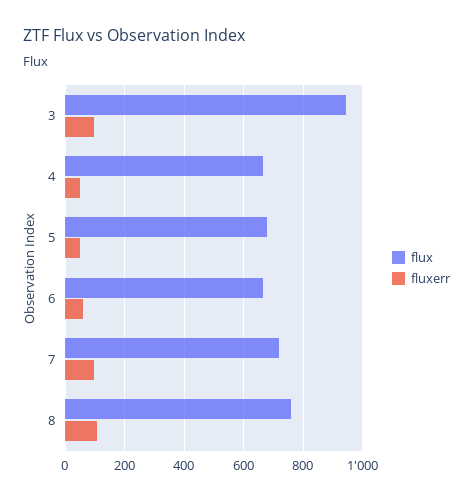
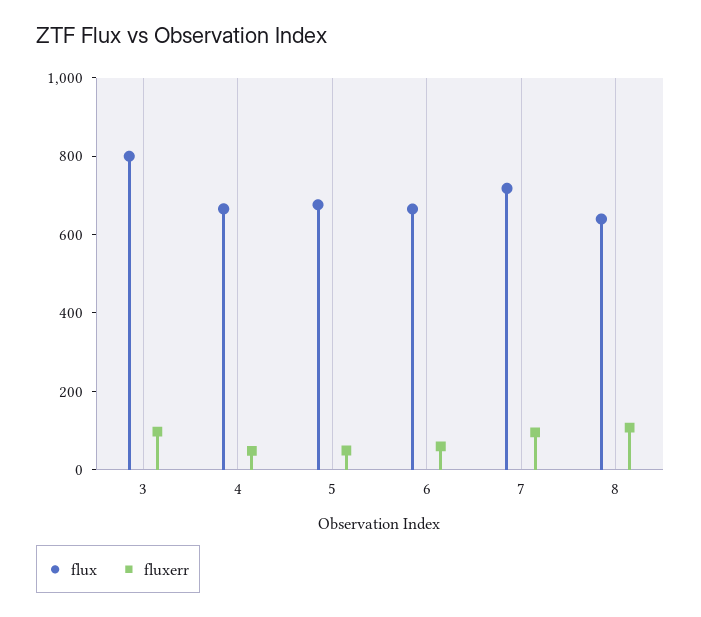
  {
    "flux": {
-     "3": 950,
+     "3": 800,
      "4": 675,
      "5": 675,
      "6": 675,
      "7": 725,
-     "8": 750
+     "8": 650
    },
    "fluxerr": {
      "3": 100,
      "4": 50,
      "5": 50,
      "6": 50,
      "7": 100,
      "8": 100
    }
  }

